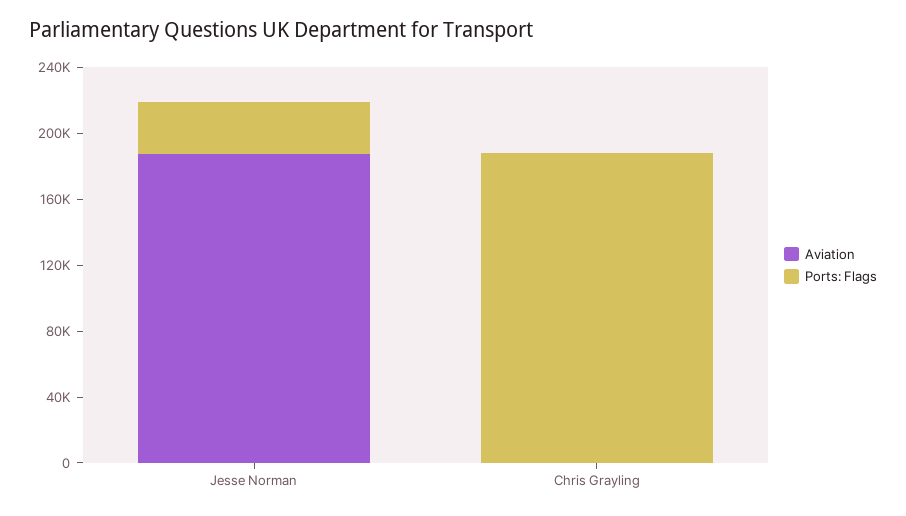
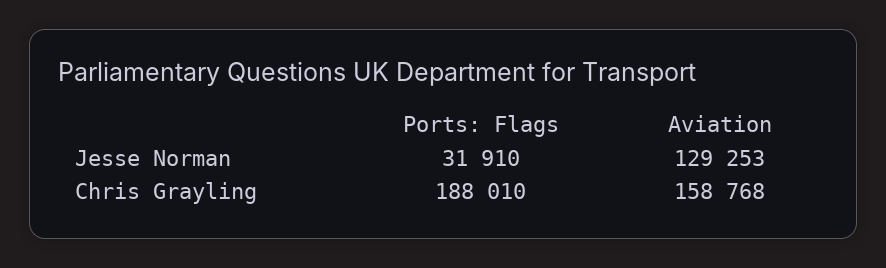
  {
    "Aviation": {
-     "Jesse Norman": 190000,
+     "Jesse Norman": 129253,
-     "Chris Grayling": 0
+     "Chris Grayling": 158768
    },
    "Ports: Flags": {
      "Jesse Norman": 31910,
      "Chris Grayling": 188010
    }
  }

